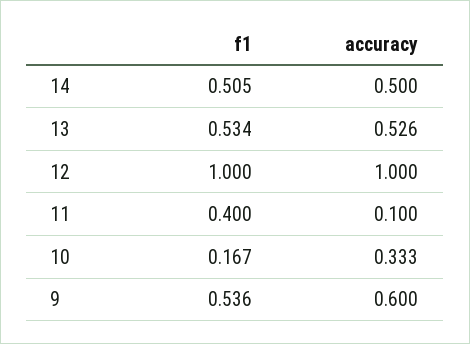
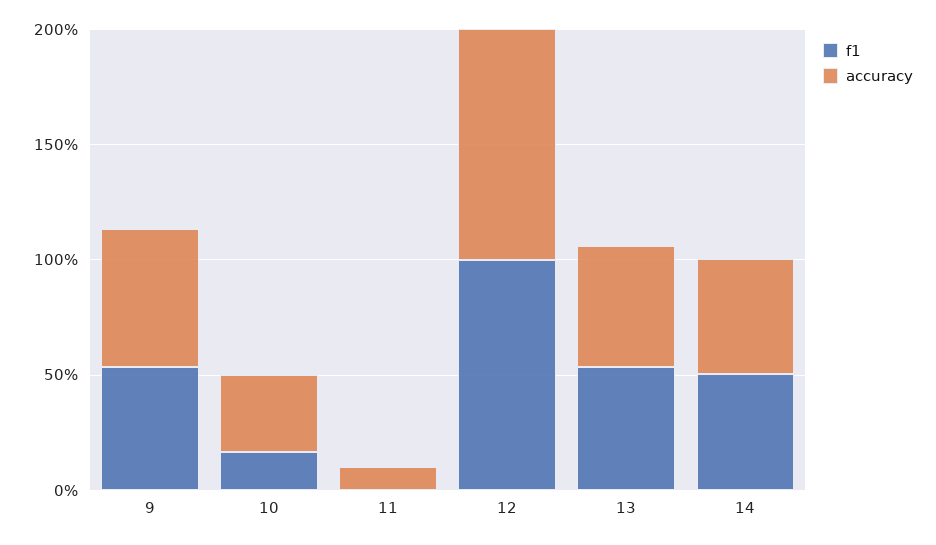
  {
    "f1": {
      "14": 0.505,
      "13": 0.534,
      "12": 1,
-     "11": 0.4,
+     "11": 0,
      "10": 0.167,
      "9": 0.536
    },
    "accuracy": {
      "14": 0.5,
      "13": 0.526,
      "12": 1,
      "11": 0.1,
      "10": 0.333,
      "9": 0.6
    }
  }

